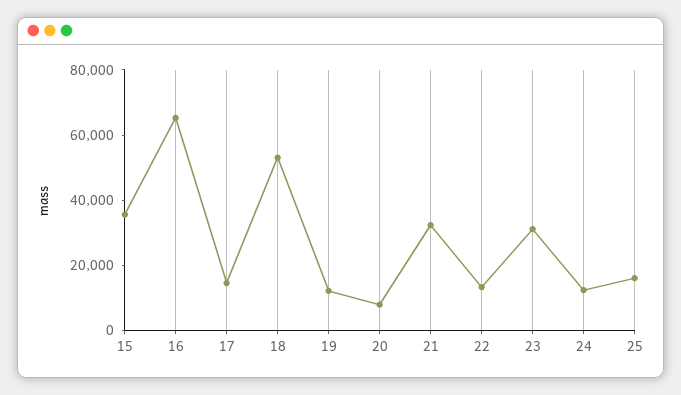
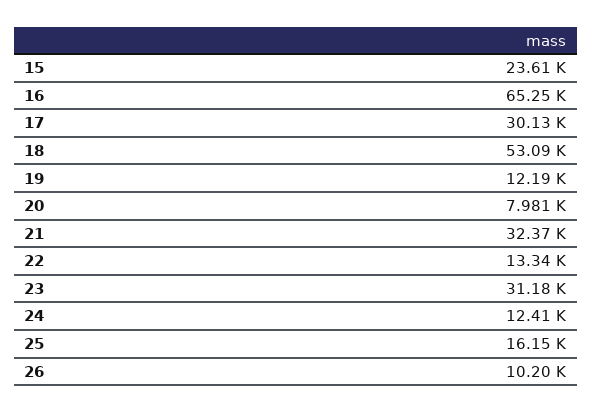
  {
-   "15": 35000,
+   "15": 23610,
    "16": 65250,
-   "17": 15000,
+   "17": 30130,
    "18": 53090,
    "19": 12190,
    "20": 7981,
    "21": 32370,
    "22": 13340,
    "23": 31180,
    "24": 12410,
-   "25": 16150
+   "25": 16150,
+   "26": 10200
  }

